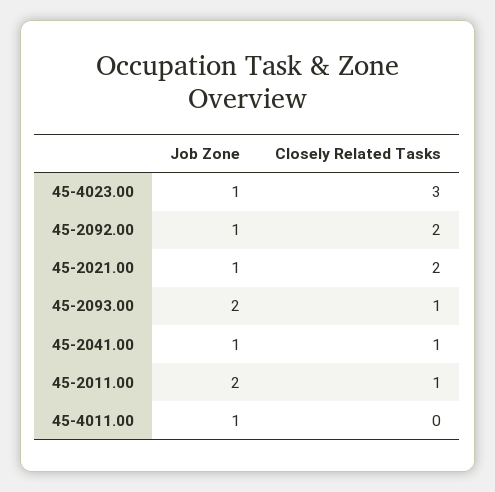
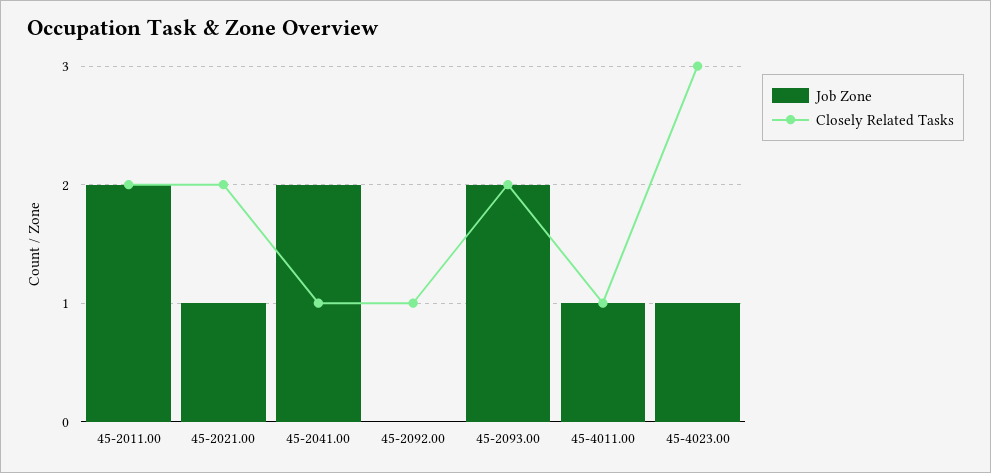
  {
    "Job Zone": {
      "45-4023.00": 1,
-     "45-2092.00": 1,
+     "45-2092.00": 0,
      "45-2021.00": 1,
      "45-2093.00": 2,
-     "45-2041.00": 1,
+     "45-2041.00": 2,
      "45-2011.00": 2,
      "45-4011.00": 1
    },
    "Closely Related Tasks": {
      "45-4023.00": 3,
-     "45-2092.00": 2,
+     "45-2092.00": 1,
      "45-2021.00": 2,
-     "45-2093.00": 1,
+     "45-2093.00": 2,
      "45-2041.00": 1,
-     "45-2011.00": 1,
+     "45-2011.00": 2,
-     "45-4011.00": 0
+     "45-4011.00": 1
    }
  }

